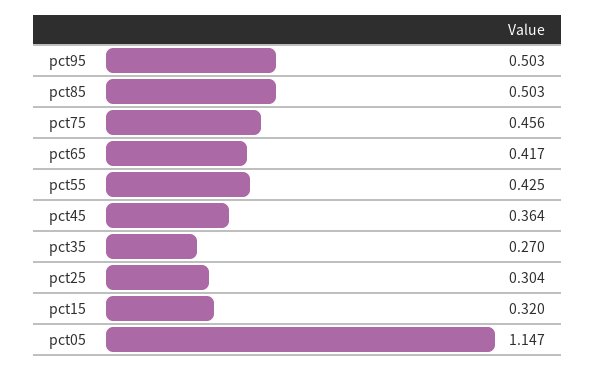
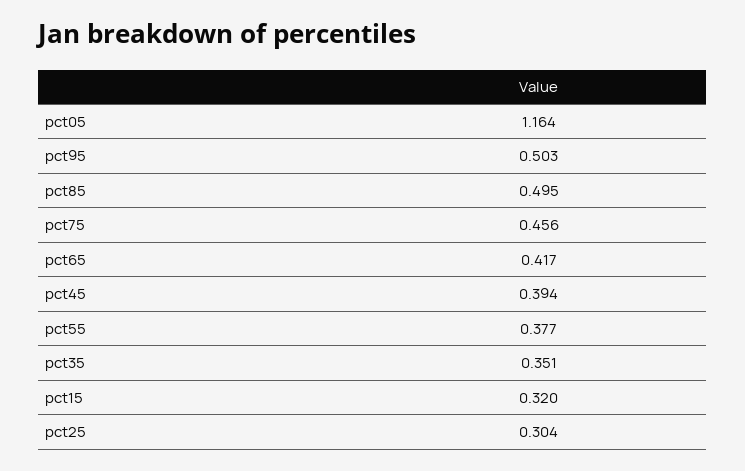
  {
    "pct95": 0.503,
-   "pct85": 0.503,
+   "pct85": 0.495,
    "pct75": 0.456,
    "pct65": 0.417,
-   "pct55": 0.425,
+   "pct55": 0.377,
-   "pct45": 0.364,
+   "pct45": 0.394,
-   "pct35": 0.27,
+   "pct35": 0.351,
    "pct25": 0.304,
    "pct15": 0.32,
-   "pct05": 1.147
+   "pct05": 1.164
  }

